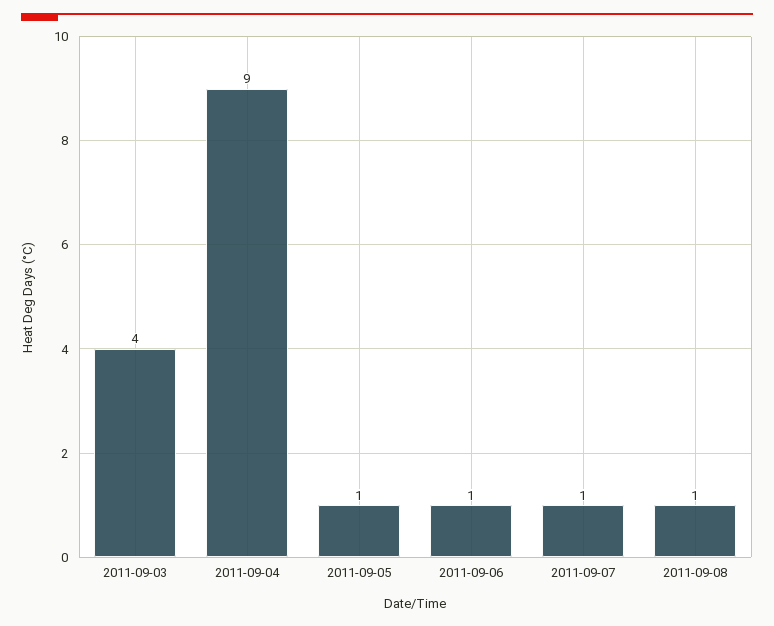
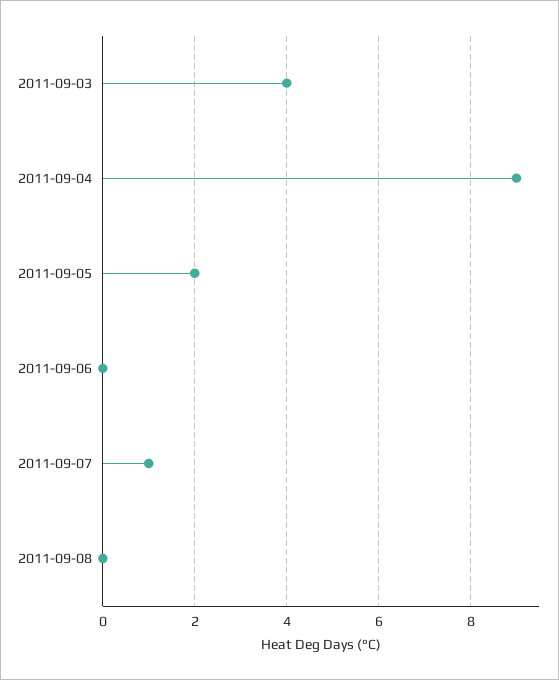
  {
    "2011-09-03": 4,
    "2011-09-04": 9,
-   "2011-09-05": 1,
+   "2011-09-05": 2,
-   "2011-09-06": 1,
+   "2011-09-06": 0,
    "2011-09-07": 1,
-   "2011-09-08": 1
+   "2011-09-08": 0
  }

